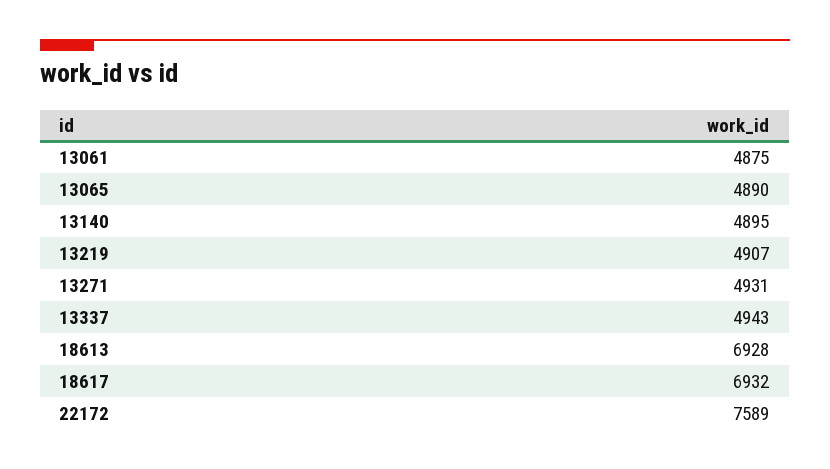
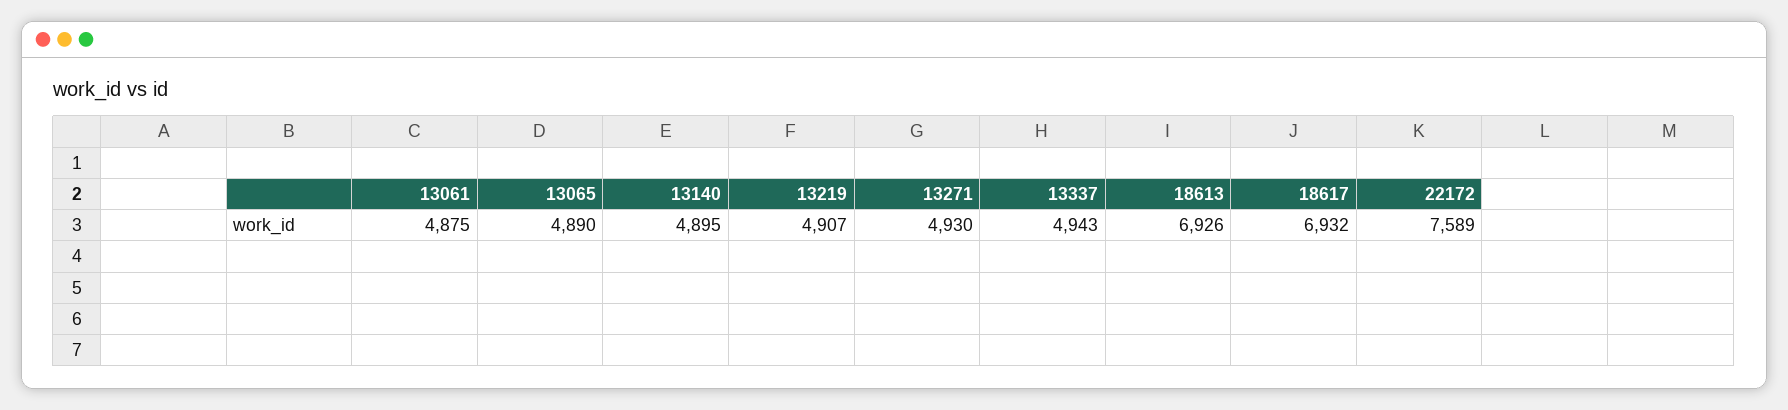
  {
    "13061": 4875,
    "13065": 4890,
    "13140": 4895,
    "13219": 4907,
-   "13271": 4931,
+   "13271": 4930,
    "13337": 4943,
-   "18613": 6928,
+   "18613": 6926,
    "18617": 6932,
    "22172": 7589
  }

